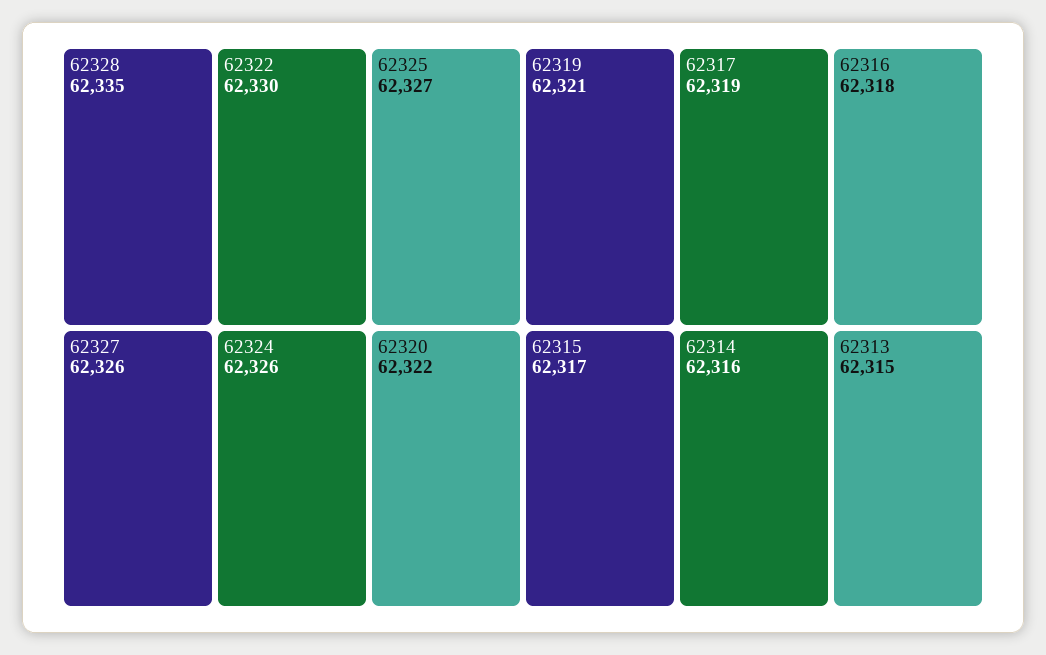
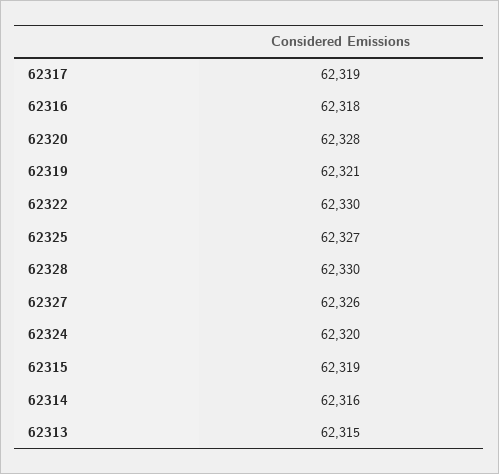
  {
-   "62328": 62335,
+   "62328": 62330,
    "62322": 62330,
    "62325": 62327,
    "62327": 62326,
-   "62324": 62326,
+   "62324": 62320,
-   "62320": 62322,
+   "62320": 62328,
    "62319": 62321,
    "62317": 62319,
    "62316": 62318,
-   "62315": 62317,
+   "62315": 62319,
    "62314": 62316,
    "62313": 62315
  }

